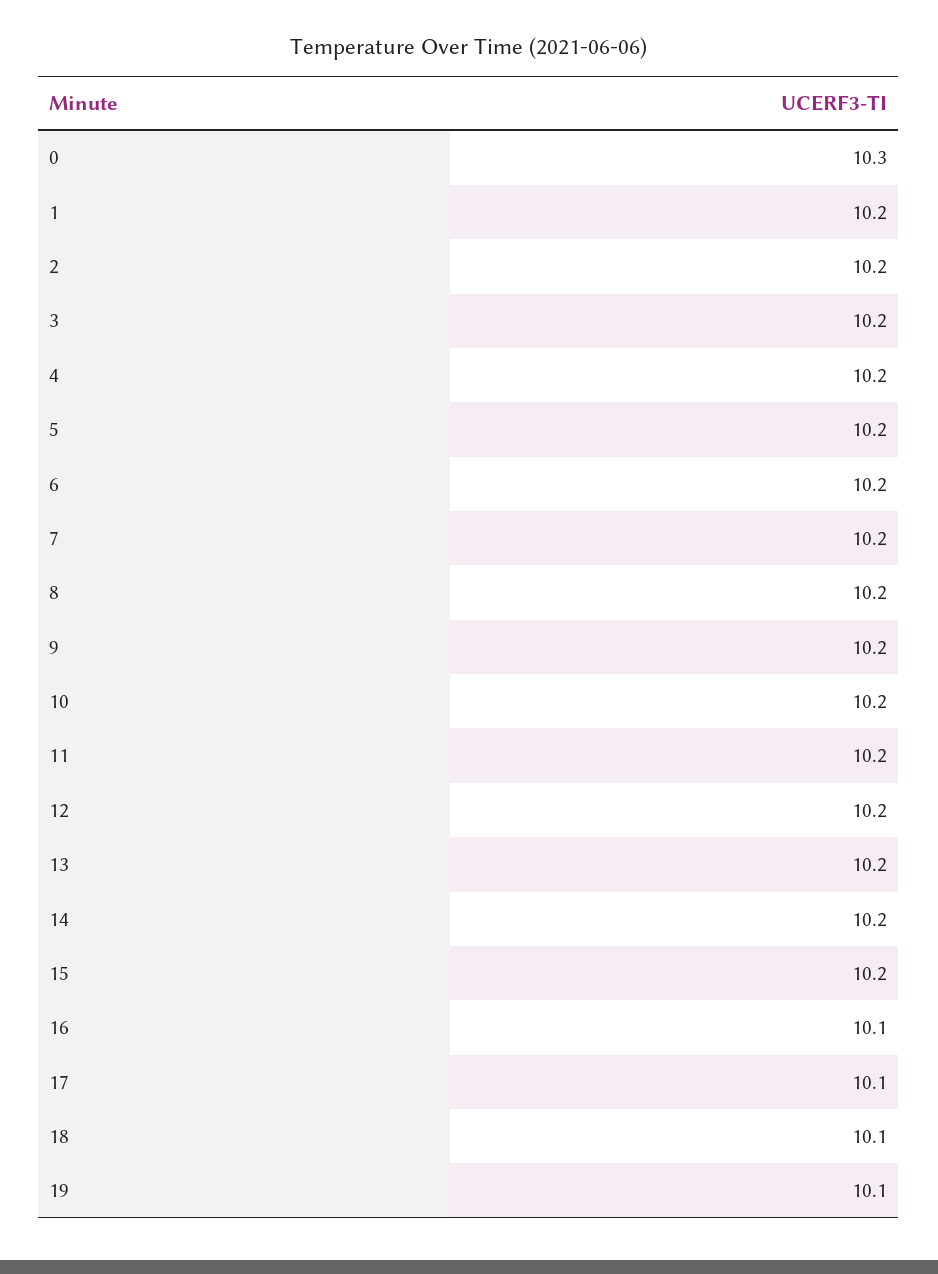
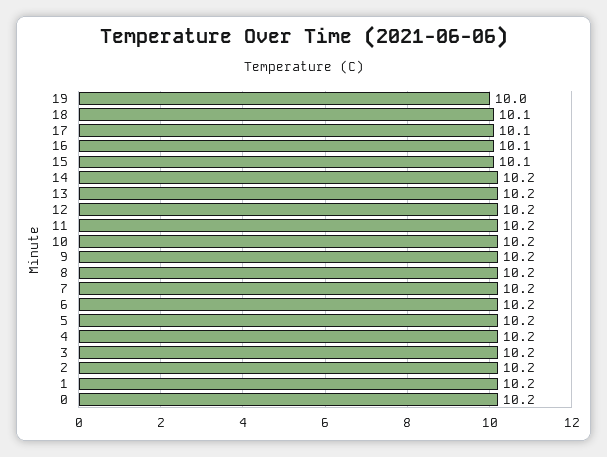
  {
-   "0": 10.3,
+   "0": 10.2,
    "1": 10.2,
    "2": 10.2,
    "3": 10.2,
    "4": 10.2,
    "5": 10.2,
    "6": 10.2,
    "7": 10.2,
    "8": 10.2,
    "9": 10.2,
    "10": 10.2,
    "11": 10.2,
    "12": 10.2,
    "13": 10.2,
    "14": 10.2,
-   "15": 10.2,
+   "15": 10.1,
    "16": 10.1,
    "17": 10.1,
    "18": 10.1,
-   "19": 10.1
+   "19": 10
  }

